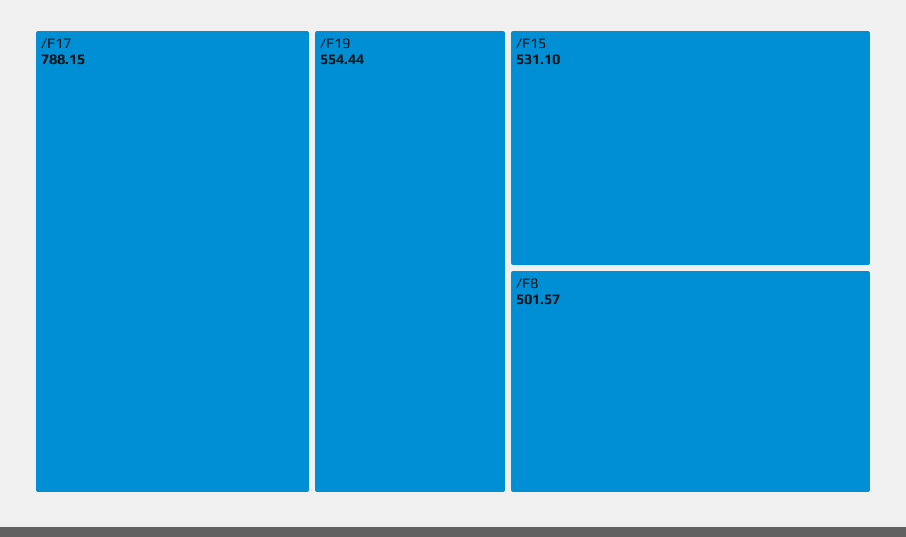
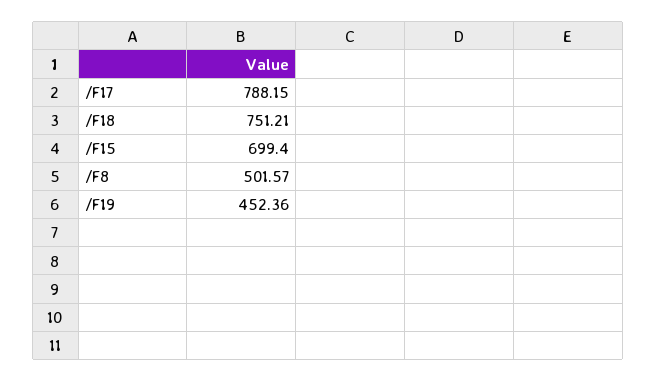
  {
    "/F17": 788.15,
-   "/F19": 554.44,
+   "/F19": 452.36,
-   "/F15": 531.1,
+   "/F15": 699.4,
-   "/F8": 501.57
+   "/F8": 501.57,
+   "/F18": 751.21
  }

